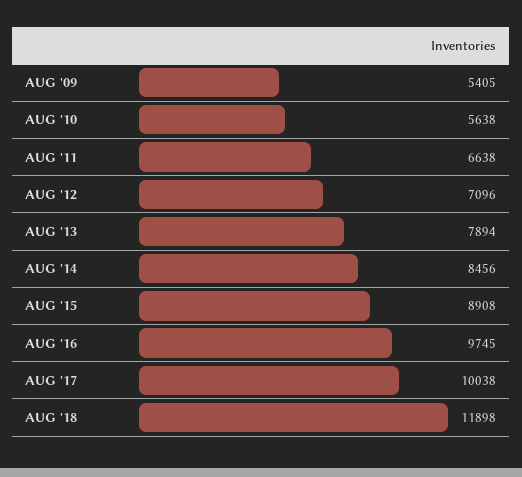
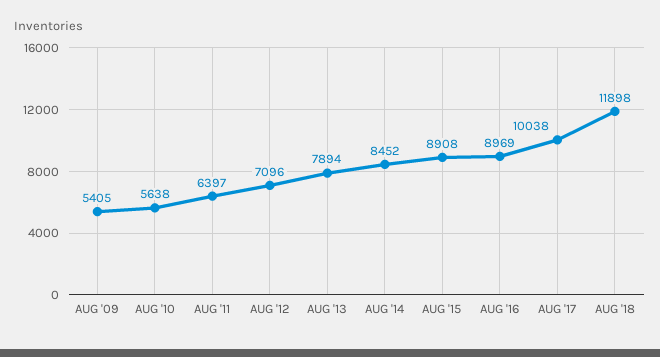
  {
    "AUG '09": 5405,
    "AUG '10": 5638,
-   "AUG '11": 6638,
+   "AUG '11": 6397,
    "AUG '12": 7096,
    "AUG '13": 7894,
-   "AUG '14": 8456,
+   "AUG '14": 8452,
    "AUG '15": 8908,
-   "AUG '16": 9745,
+   "AUG '16": 8969,
    "AUG '17": 10038,
    "AUG '18": 11898
  }

